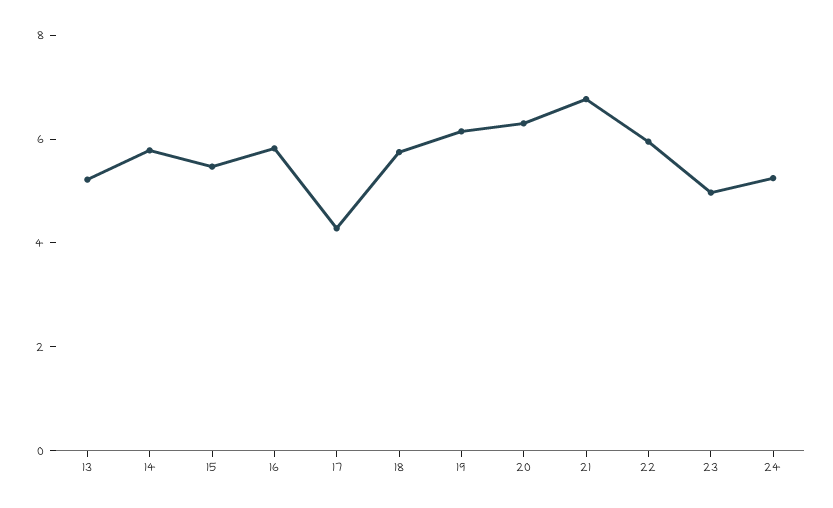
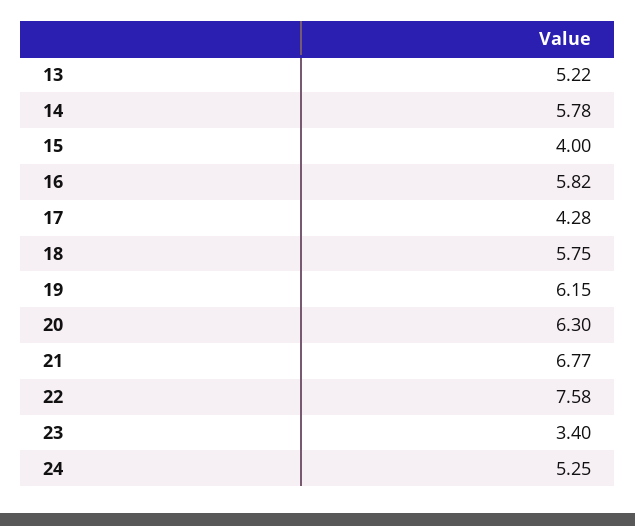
  {
    "13": 5.22,
    "14": 5.78,
-   "15": 5.5,
+   "15": 4,
    "16": 5.82,
    "17": 4.28,
    "18": 5.75,
    "19": 6.15,
    "20": 6.3,
    "21": 6.77,
-   "22": 6,
+   "22": 7.58,
-   "23": 5,
+   "23": 3.4,
    "24": 5.25
  }

